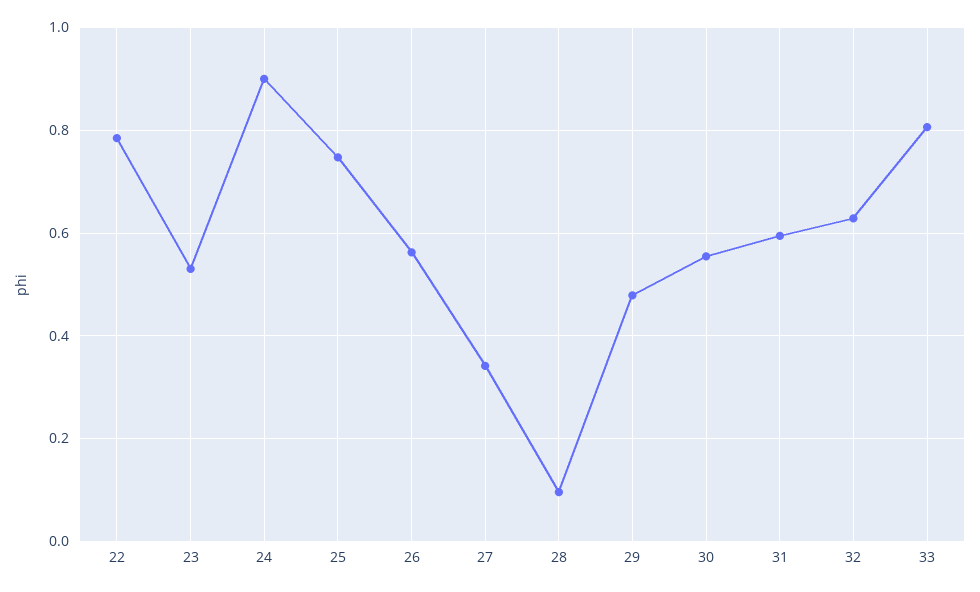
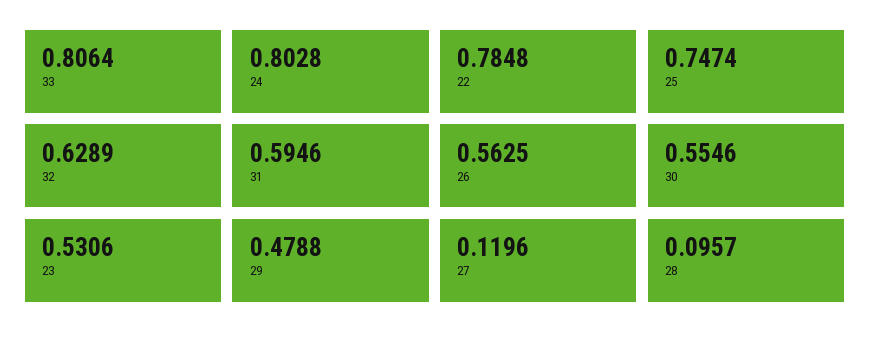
  {
    "22": 0.7848,
    "23": 0.5306,
-   "24": 0.9,
+   "24": 0.8028,
    "25": 0.7474,
    "26": 0.5625,
-   "27": 0.34,
+   "27": 0.1196,
    "28": 0.0957,
    "29": 0.4788,
    "30": 0.5546,
    "31": 0.5946,
    "32": 0.6289,
    "33": 0.8064
  }

